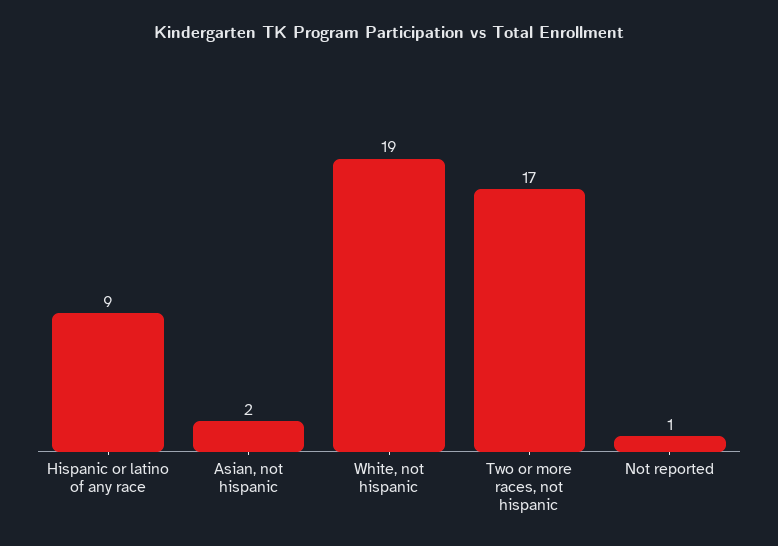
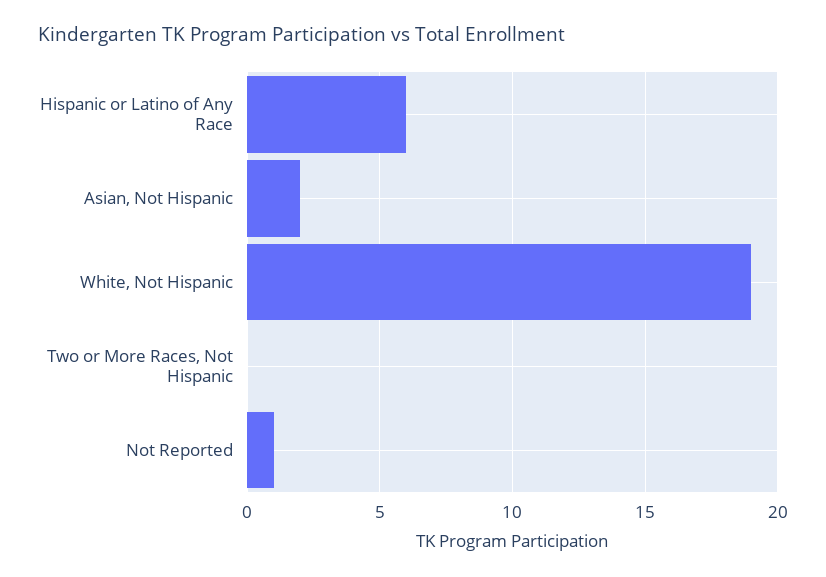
  {
-   "Hispanic or latino of any race": 9,
+   "Hispanic or latino of any race": 6,
    "Asian, not hispanic": 2,
    "White, not hispanic": 19,
-   "Two or more races, not hispanic": 17,
+   "Two or more races, not hispanic": 0,
    "Not reported": 1
  }

